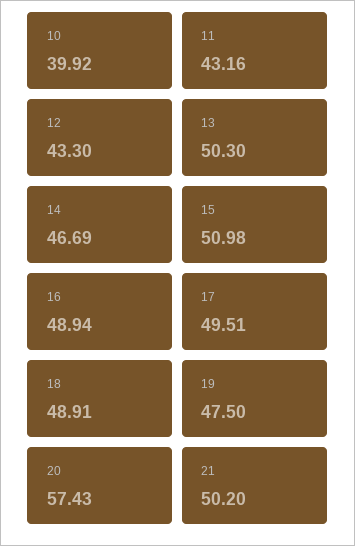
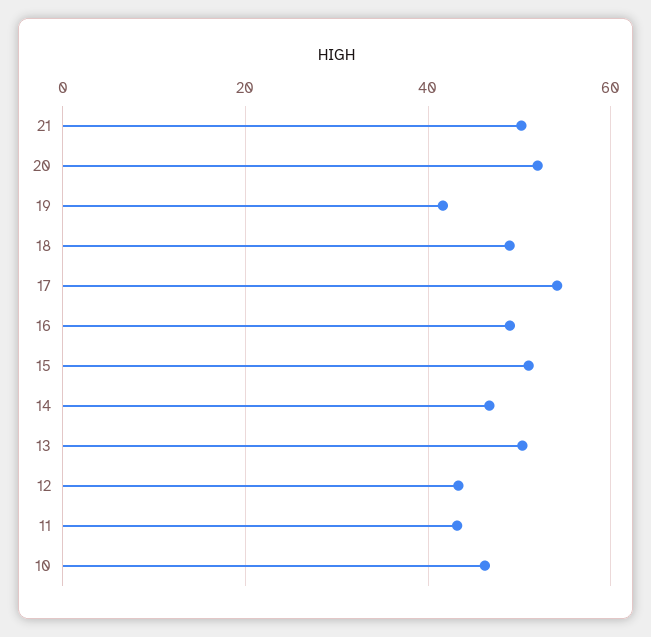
  {
-   "10": 39.92,
+   "10": 46,
    "11": 43.16,
    "12": 43.3,
    "13": 50.3,
    "14": 46.69,
    "15": 50.98,
    "16": 48.94,
-   "17": 49.51,
+   "17": 54,
    "18": 48.91,
-   "19": 47.5,
+   "19": 42,
-   "20": 57.43,
+   "20": 52,
    "21": 50.2
  }

